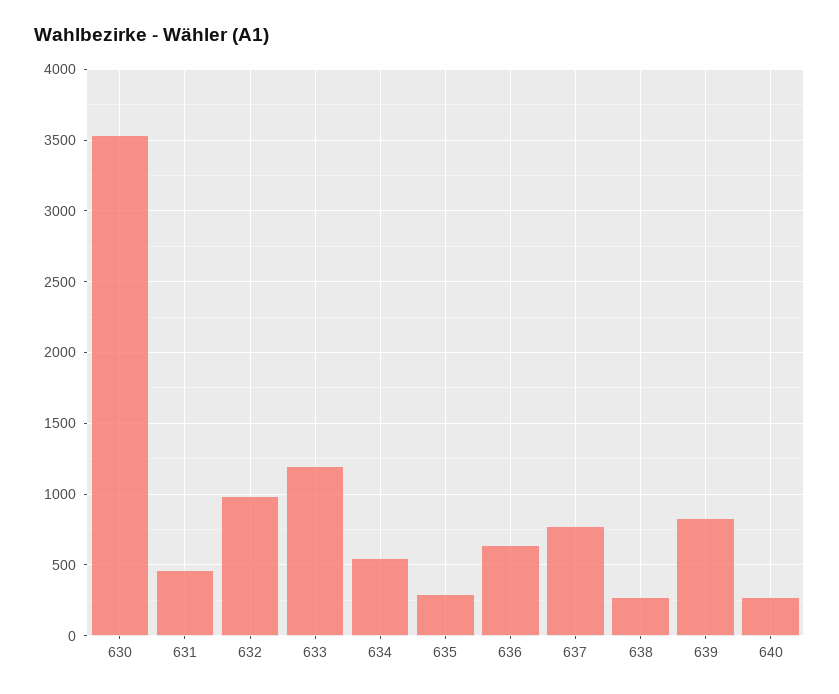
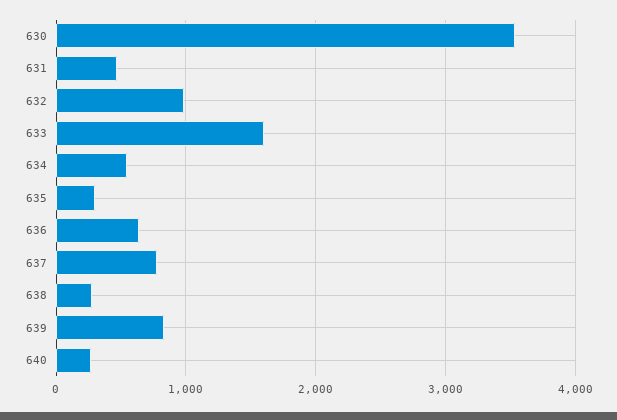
  {
    "630": 3550,
    "631": 450,
    "632": 1000,
-   "633": 1200,
+   "633": 1600,
    "634": 550,
    "635": 300,
    "636": 650,
    "637": 750,
    "638": 250,
    "639": 850,
    "640": 250
  }

